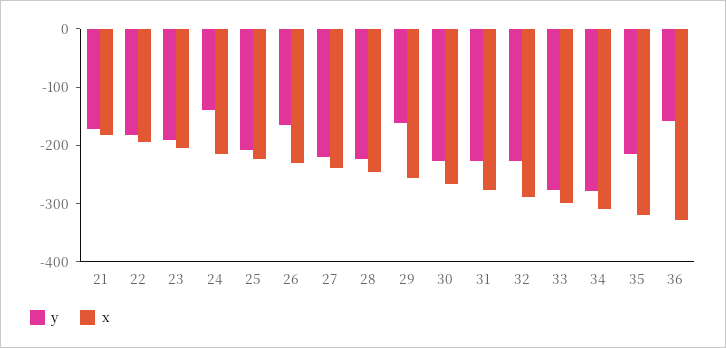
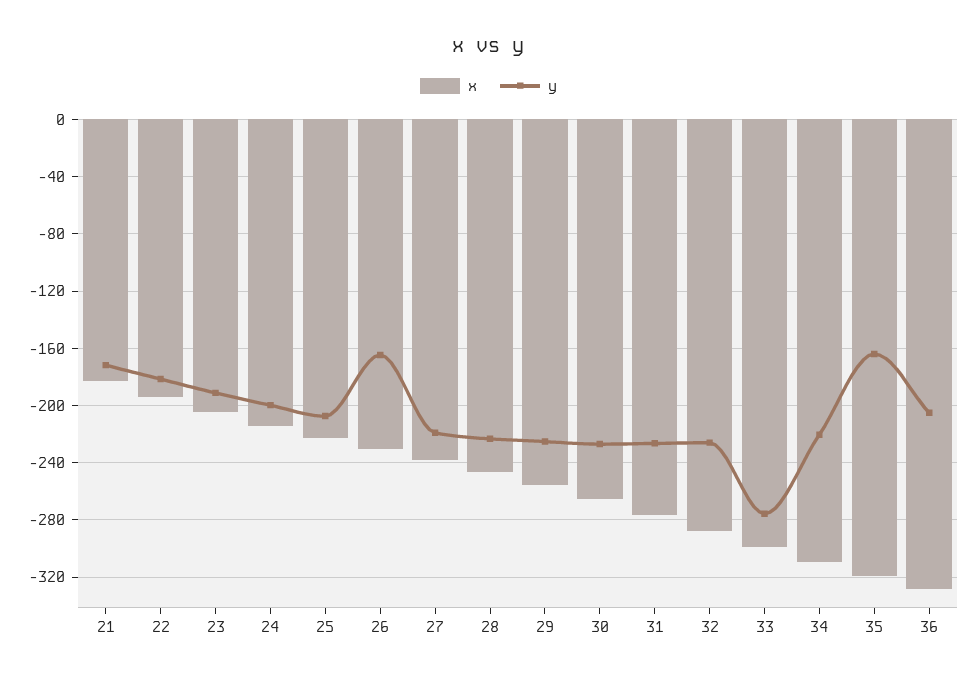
  {
    "y": {
      "21": -170,
      "22": -180,
      "23": -190,
-     "24": -140,
+     "24": -200,
      "25": -205,
      "26": -165,
      "27": -220,
      "28": -225,
-     "29": -160,
+     "29": -225,
      "30": -225,
      "31": -225,
      "32": -225,
      "33": -275,
-     "34": -280,
+     "34": -220,
-     "35": -220,
+     "35": -165,
-     "36": -160
+     "36": -205
    },
    "x": {
      "21": -185,
      "22": -195,
      "23": -205,
      "24": -215,
      "25": -225,
      "26": -230,
      "27": -240,
      "28": -245,
      "29": -255,
      "30": -265,
      "31": -275,
      "32": -290,
      "33": -300,
      "34": -310,
      "35": -320,
      "36": -330
    }
  }

